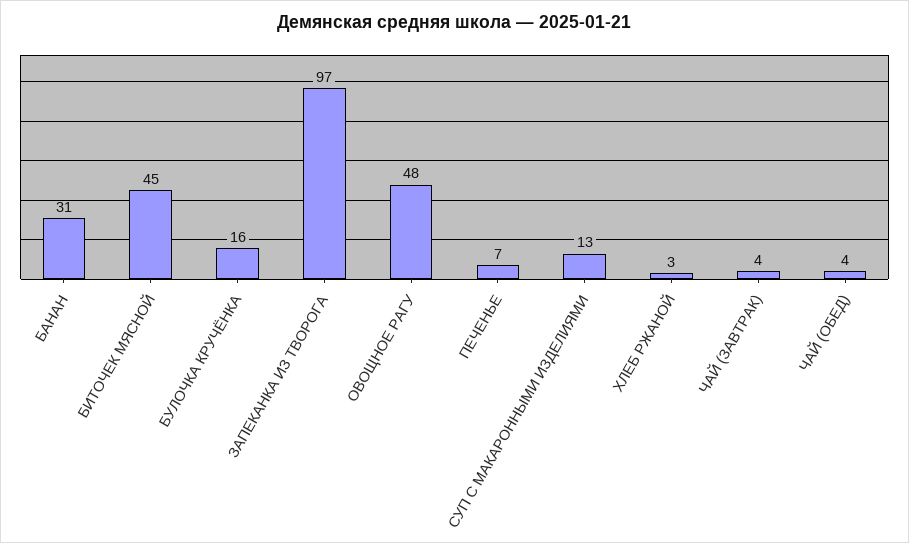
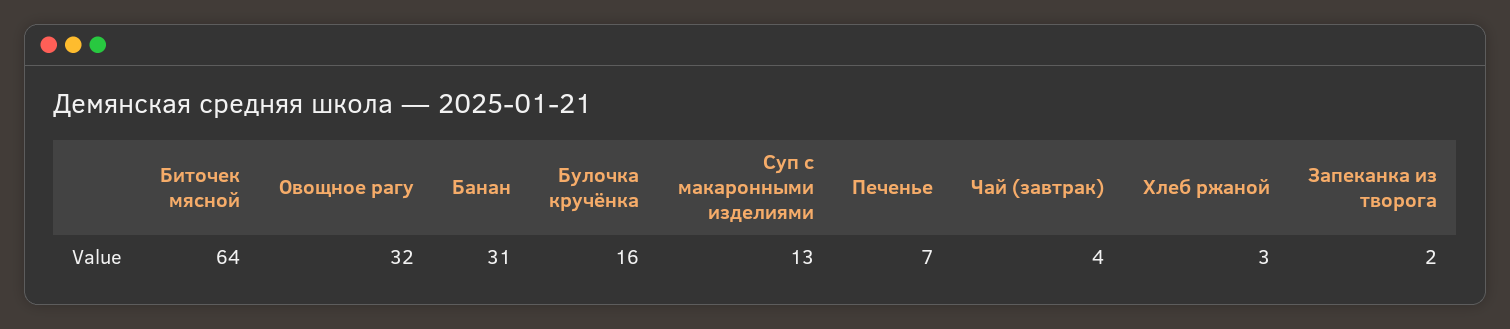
  {
    "БАНАН": 31,
-   "БИТОЧЕК МЯСНОЙ": 45,
+   "БИТОЧЕК МЯСНОЙ": 64,
    "БУЛОЧКА КРУЧЁНКА": 16,
-   "ЗАПЕКАНКА ИЗ ТВОРОГА": 97,
+   "ЗАПЕКАНКА ИЗ ТВОРОГА": 2,
-   "ОВОЩНОЕ РАГУ": 48,
+   "ОВОЩНОЕ РАГУ": 32,
    "ПЕЧЕНЬЕ": 7,
    "СУП С МАКАРОННЫМИ ИЗДЕЛИЯМИ": 13,
    "ХЛЕБ РЖАНОЙ": 3,
-   "ЧАЙ (ЗАВТРАК)": 4,
+   "ЧАЙ (ЗАВТРАК)": 4
-   "ЧАЙ (ОБЕД)": 4
  }

